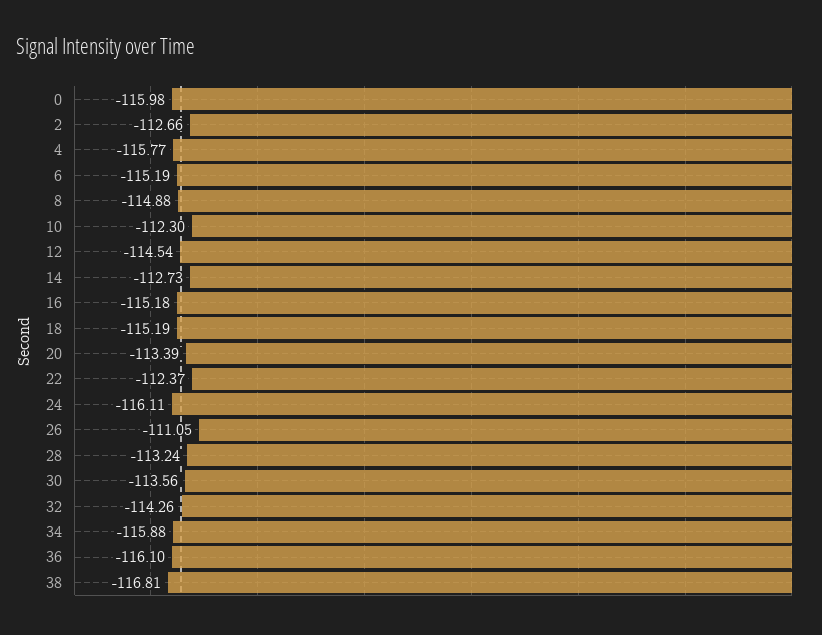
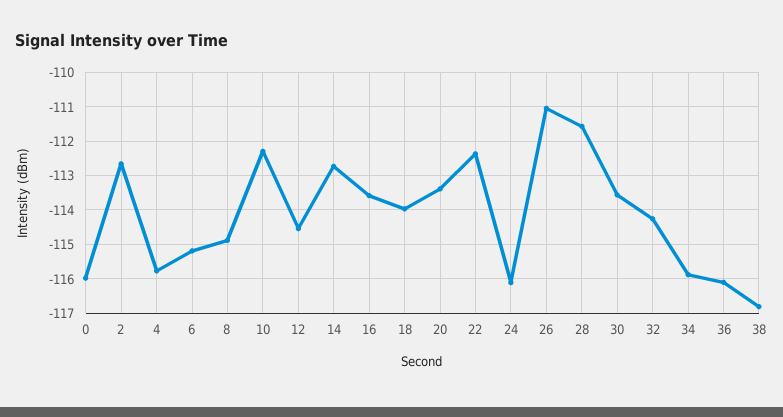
  {
    "0": -115.98,
    "2": -112.66,
    "4": -115.77,
    "6": -115.19,
    "8": -114.88,
    "10": -112.3,
    "12": -114.54,
    "14": -112.73,
-   "16": -115.18,
+   "16": -113.6,
-   "18": -115.19,
+   "18": -114,
    "20": -113.39,
    "22": -112.37,
    "24": -116.11,
    "26": -111.05,
-   "28": -113.24,
+   "28": -111.6,
    "30": -113.56,
    "32": -114.26,
    "34": -115.88,
    "36": -116.1,
    "38": -116.81
  }

